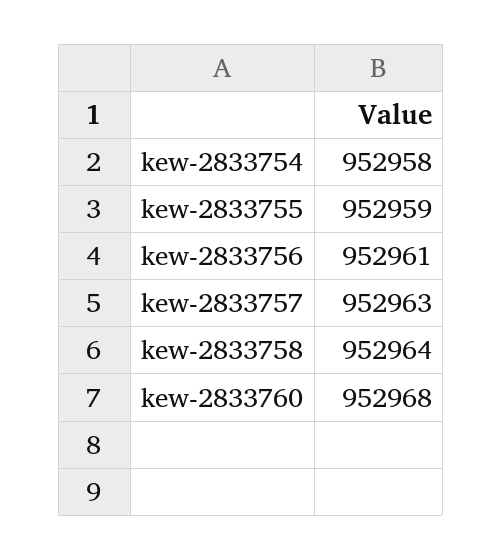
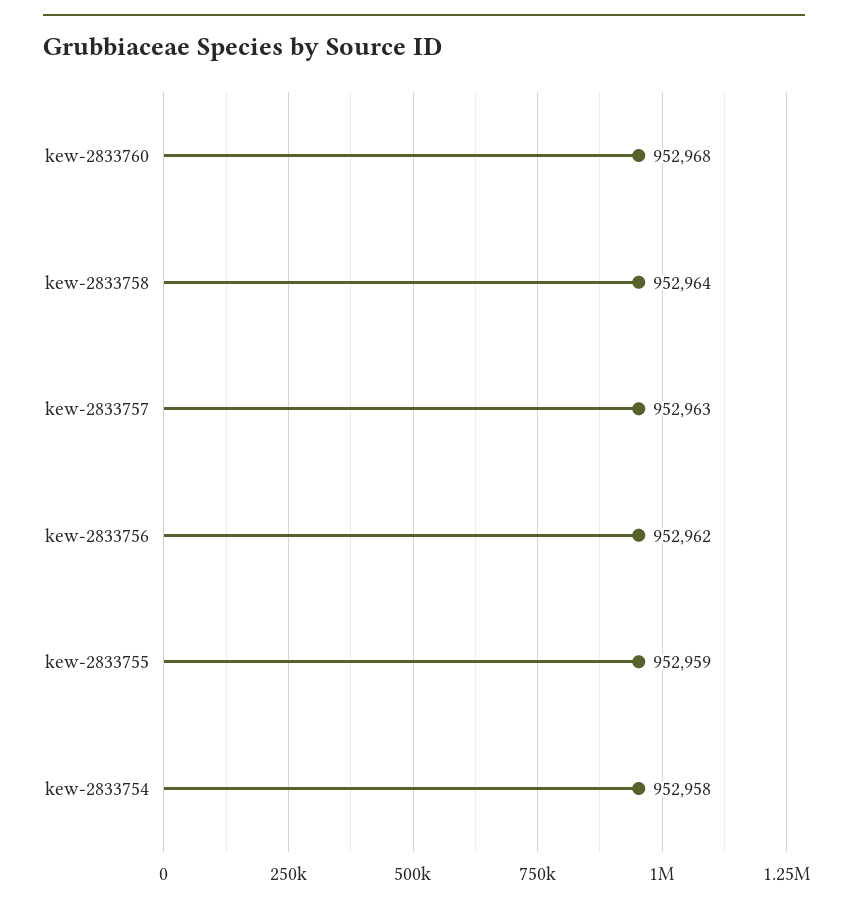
  {
    "kew-2833754": 952958,
    "kew-2833755": 952959,
-   "kew-2833756": 952961,
+   "kew-2833756": 952962,
    "kew-2833757": 952963,
    "kew-2833758": 952964,
    "kew-2833760": 952968
  }

